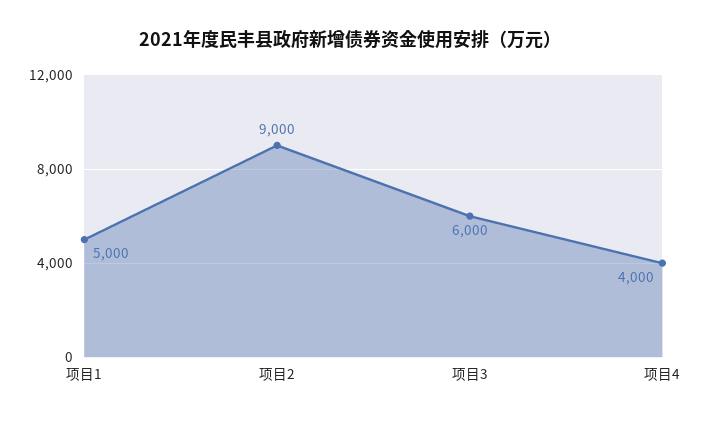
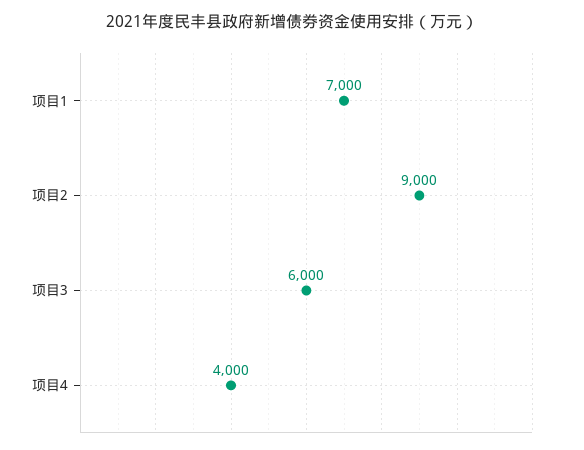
  {
-   "项目1": 5000,
+   "项目1": 7000,
    "项目2": 9000,
    "项目3": 6000,
    "项目4": 4000
  }

